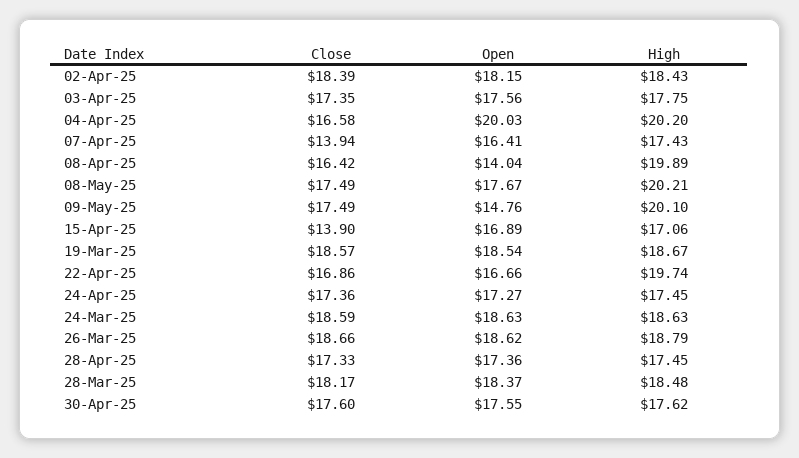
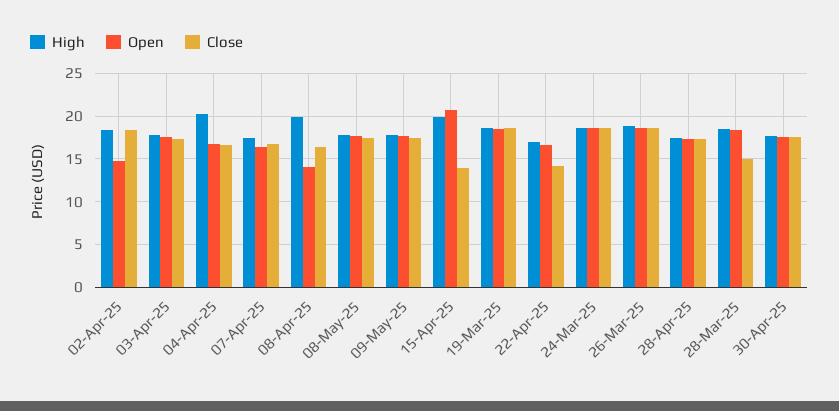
  {
    "Close": {
      "02-Apr-25": 18.39,
      "03-Apr-25": 17.35,
      "04-Apr-25": 16.58,
-     "07-Apr-25": 13.94,
+     "07-Apr-25": 17,
      "08-Apr-25": 16.42,
      "08-May-25": 17.49,
      "09-May-25": 17.49,
      "15-Apr-25": 13.9,
      "19-Mar-25": 18.57,
-     "22-Apr-25": 16.86,
+     "22-Apr-25": 14,
-     "24-Apr-25": 17.36,
      "24-Mar-25": 18.59,
      "26-Mar-25": 18.66,
      "28-Apr-25": 17.33,
-     "28-Mar-25": 18.17,
+     "28-Mar-25": 15,
      "30-Apr-25": 17.6
    },
    "Open": {
-     "02-Apr-25": 18.15,
+     "02-Apr-25": 15,
      "03-Apr-25": 17.56,
-     "04-Apr-25": 20.03,
+     "04-Apr-25": 17,
      "07-Apr-25": 16.41,
      "08-Apr-25": 14.04,
      "08-May-25": 17.67,
-     "09-May-25": 14.76,
+     "09-May-25": 18,
-     "15-Apr-25": 16.89,
+     "15-Apr-25": 21,
      "19-Mar-25": 18.54,
      "22-Apr-25": 16.66,
-     "24-Apr-25": 17.27,
      "24-Mar-25": 18.63,
      "26-Mar-25": 18.62,
      "28-Apr-25": 17.36,
      "28-Mar-25": 18.37,
      "30-Apr-25": 17.55
    },
    "High": {
      "02-Apr-25": 18.43,
      "03-Apr-25": 17.75,
      "04-Apr-25": 20.2,
      "07-Apr-25": 17.43,
      "08-Apr-25": 19.89,
-     "08-May-25": 20.21,
+     "08-May-25": 18,
-     "09-May-25": 20.1,
+     "09-May-25": 18,
-     "15-Apr-25": 17.06,
+     "15-Apr-25": 20,
      "19-Mar-25": 18.67,
-     "22-Apr-25": 19.74,
+     "22-Apr-25": 17,
-     "24-Apr-25": 17.45,
      "24-Mar-25": 18.63,
      "26-Mar-25": 18.79,
      "28-Apr-25": 17.45,
      "28-Mar-25": 18.48,
      "30-Apr-25": 17.62
    }
  }

